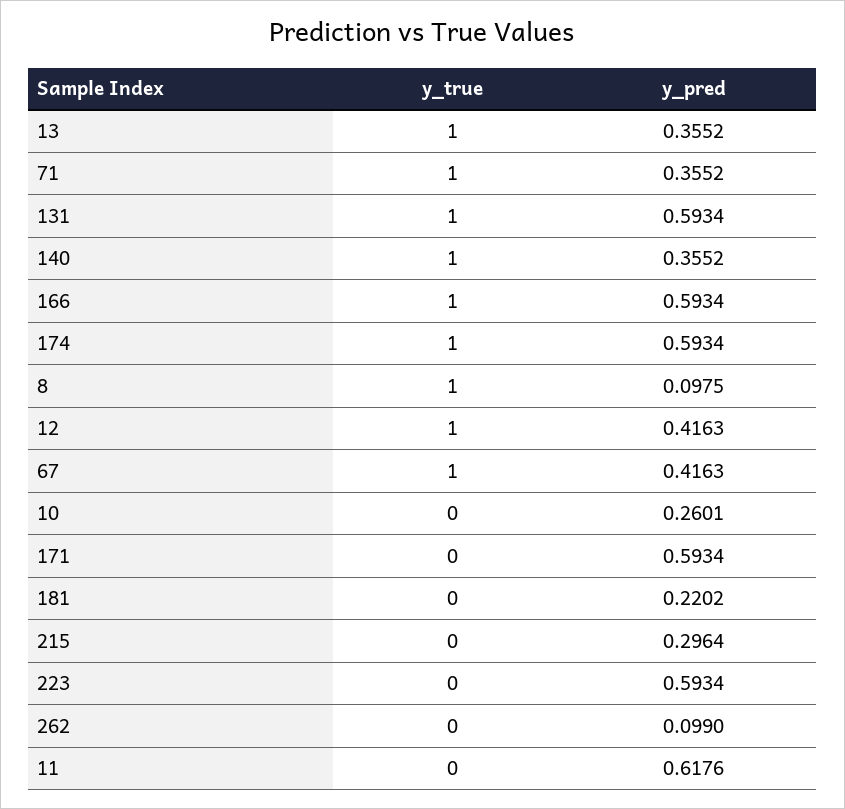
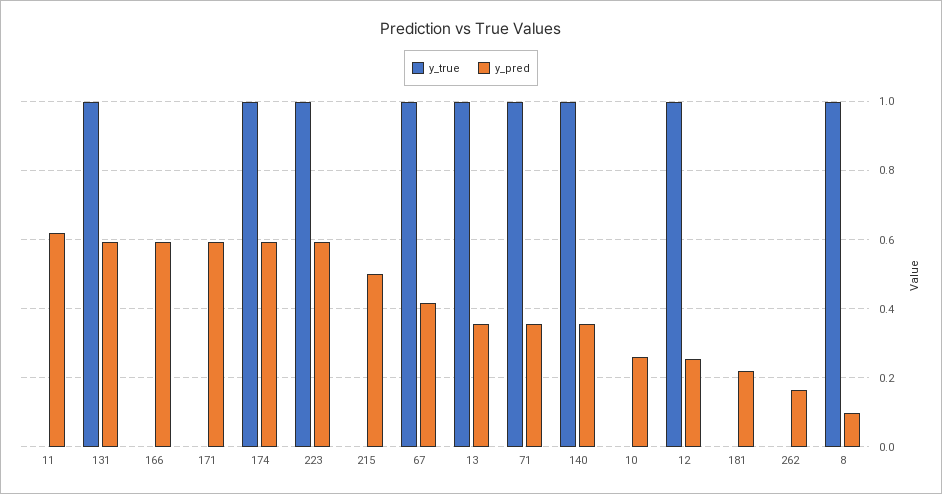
  {
    "y_true": {
      "13": 1,
      "71": 1,
      "131": 1,
      "140": 1,
-     "166": 1,
+     "166": 0,
      "174": 1,
      "8": 1,
      "12": 1,
      "67": 1,
      "10": 0,
      "171": 0,
      "181": 0,
      "215": 0,
-     "223": 0,
+     "223": 1,
      "262": 0,
      "11": 0
    },
    "y_pred": {
      "13": 0.3552,
      "71": 0.3552,
      "131": 0.5934,
      "140": 0.3552,
      "166": 0.5934,
      "174": 0.5934,
      "8": 0.0975,
-     "12": 0.4163,
+     "12": 0.26,
      "67": 0.4163,
      "10": 0.2601,
      "171": 0.5934,
      "181": 0.2202,
-     "215": 0.2964,
+     "215": 0.5,
      "223": 0.5934,
-     "262": 0.099,
+     "262": 0.16,
      "11": 0.6176
    }
  }

